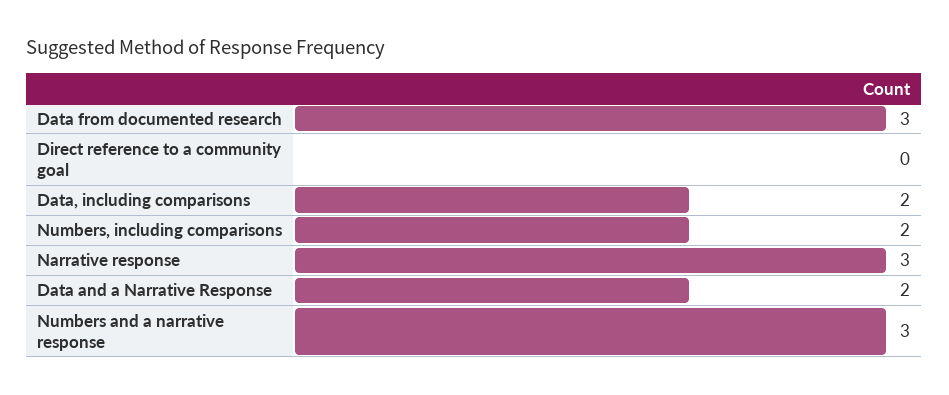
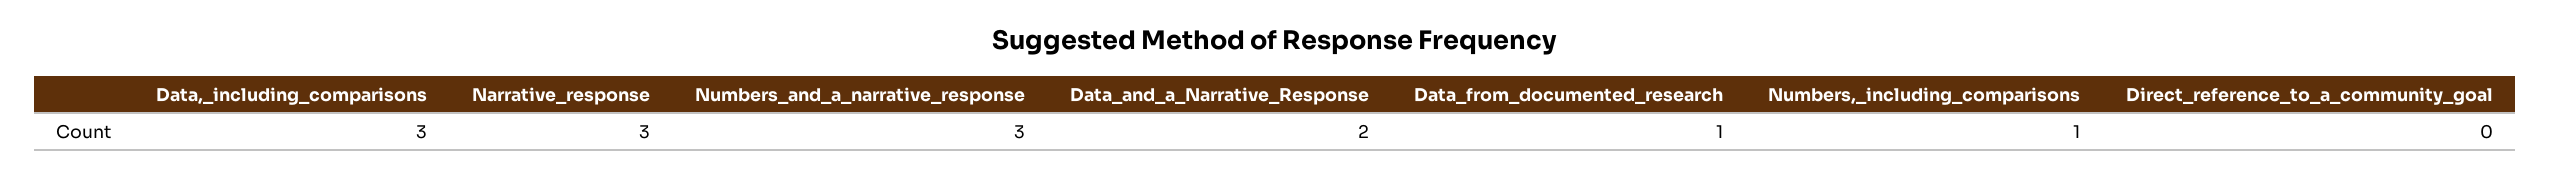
  {
-   "Data from documented research": 3,
+   "Data from documented research": 1,
    "Direct reference to a community goal": 0,
-   "Data, including comparisons": 2,
+   "Data, including comparisons": 3,
-   "Numbers, including comparisons": 2,
+   "Numbers, including comparisons": 1,
    "Narrative response": 3,
    "Data and a Narrative Response": 2,
    "Numbers and a narrative response": 3
  }

